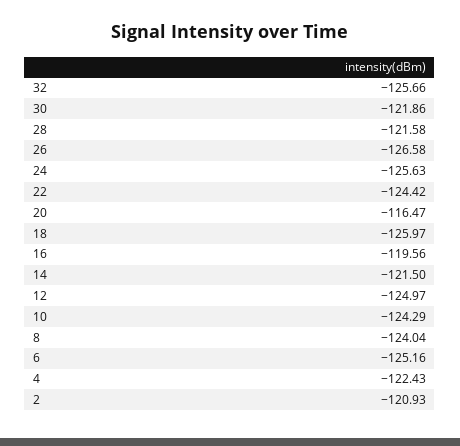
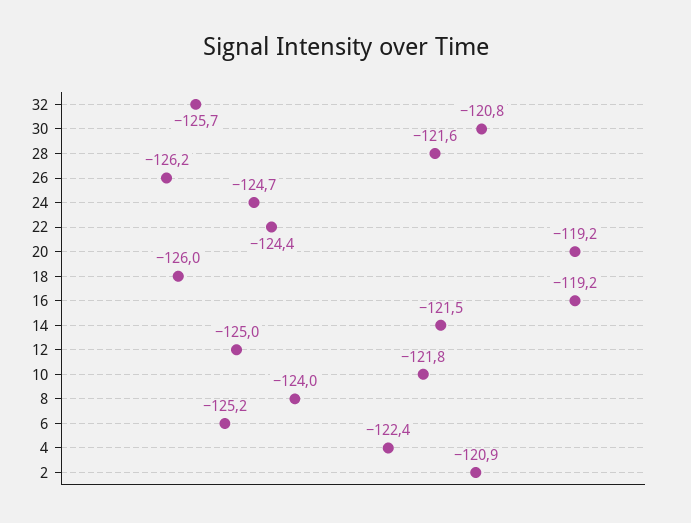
  {
    "32": -125.66,
-   "30": -121.86,
+   "30": -120.8,
    "28": -121.58,
-   "26": -126.58,
+   "26": -126.2,
-   "24": -125.63,
+   "24": -124.7,
    "22": -124.42,
-   "20": -116.47,
+   "20": -119.2,
    "18": -125.97,
-   "16": -119.56,
+   "16": -119.2,
    "14": -121.5,
    "12": -124.97,
-   "10": -124.29,
+   "10": -121.8,
    "8": -124.04,
    "6": -125.16,
    "4": -122.43,
    "2": -120.93
  }

